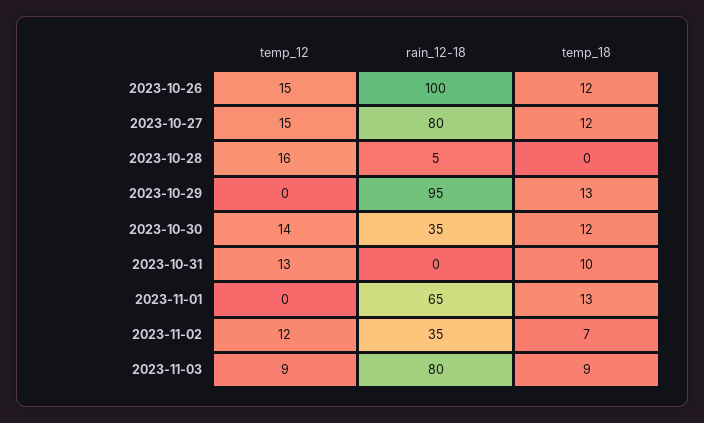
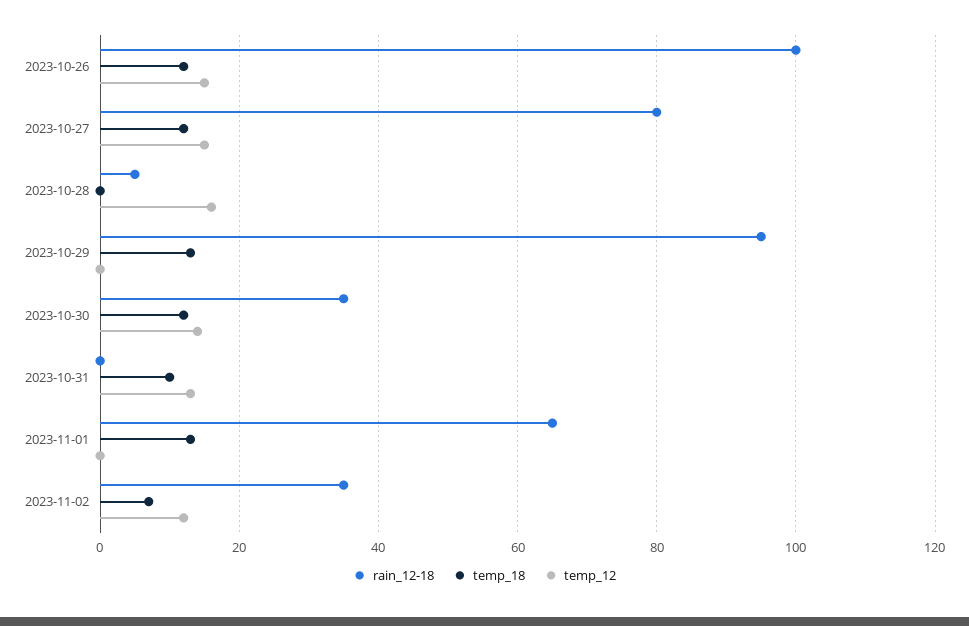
  {
    "temp_12": {
      "2023-10-26": 15,
      "2023-10-27": 15,
      "2023-10-28": 16,
      "2023-10-29": 0,
      "2023-10-30": 14,
      "2023-10-31": 13,
      "2023-11-01": 0,
-     "2023-11-02": 12,
+     "2023-11-02": 12
-     "2023-11-03": 9
    },
    "rain_12-18": {
      "2023-10-26": 100,
      "2023-10-27": 80,
      "2023-10-28": 5,
      "2023-10-29": 95,
      "2023-10-30": 35,
      "2023-10-31": 0,
      "2023-11-01": 65,
-     "2023-11-02": 35,
+     "2023-11-02": 35
-     "2023-11-03": 80
    },
    "temp_18": {
      "2023-10-26": 12,
      "2023-10-27": 12,
      "2023-10-28": 0,
      "2023-10-29": 13,
      "2023-10-30": 12,
      "2023-10-31": 10,
      "2023-11-01": 13,
-     "2023-11-02": 7,
+     "2023-11-02": 7
-     "2023-11-03": 9
    }
  }

